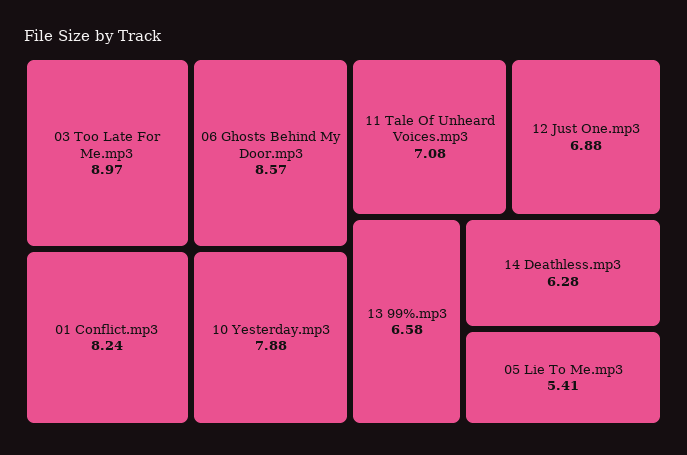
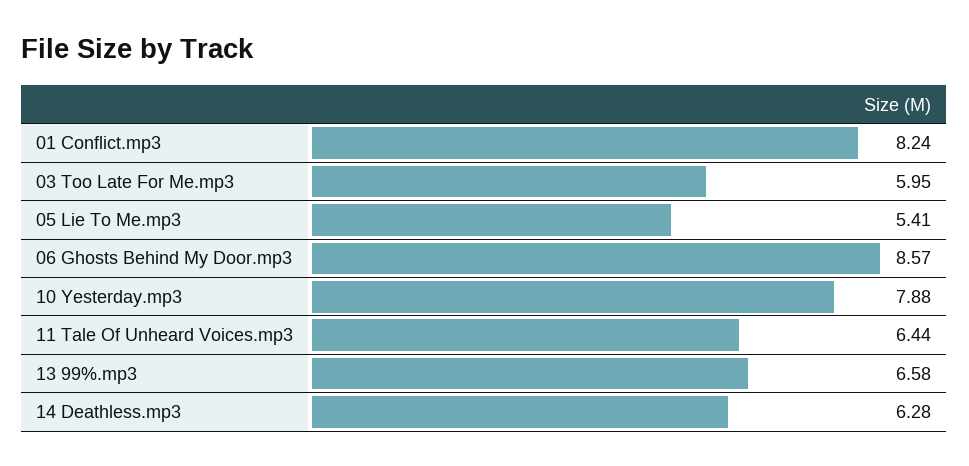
  {
-   "03 Too Late For Me.mp3": 8.97,
+   "03 Too Late For Me.mp3": 5.95,
    "06 Ghosts Behind My Door.mp3": 8.57,
    "01 Conflict.mp3": 8.24,
    "10 Yesterday.mp3": 7.88,
-   "11 Tale Of Unheard Voices.mp3": 7.08,
+   "11 Tale Of Unheard Voices.mp3": 6.44,
-   "12 Just One.mp3": 6.88,
    "13 99%.mp3": 6.58,
    "14 Deathless.mp3": 6.28,
    "05 Lie To Me.mp3": 5.41
  }

